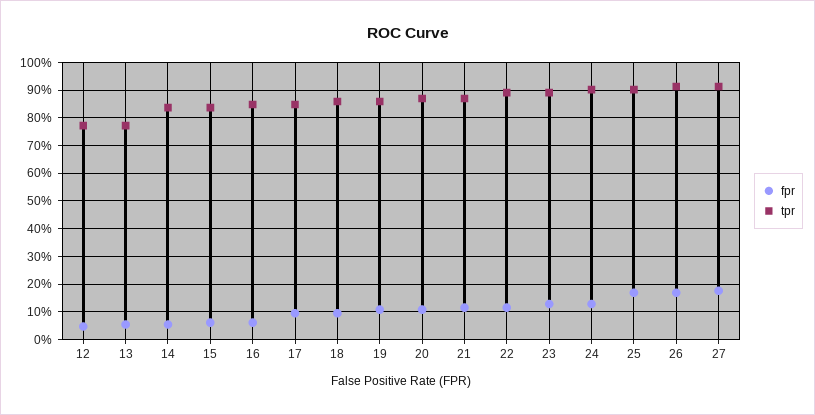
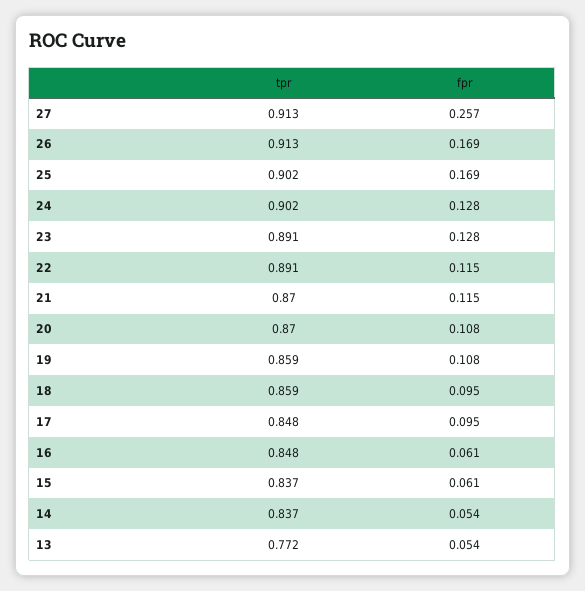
  {
    "fpr": {
-     "12": 0.05,
      "13": 0.054,
      "14": 0.054,
      "15": 0.061,
      "16": 0.061,
      "17": 0.095,
      "18": 0.095,
      "19": 0.108,
      "20": 0.108,
      "21": 0.115,
      "22": 0.115,
      "23": 0.128,
      "24": 0.128,
      "25": 0.169,
      "26": 0.169,
-     "27": 0.175
+     "27": 0.257
    },
    "tpr": {
-     "12": 0.775,
      "13": 0.772,
      "14": 0.837,
      "15": 0.837,
      "16": 0.848,
      "17": 0.848,
      "18": 0.859,
      "19": 0.859,
      "20": 0.87,
      "21": 0.87,
      "22": 0.891,
      "23": 0.891,
      "24": 0.902,
      "25": 0.902,
      "26": 0.913,
      "27": 0.913
    }
  }

